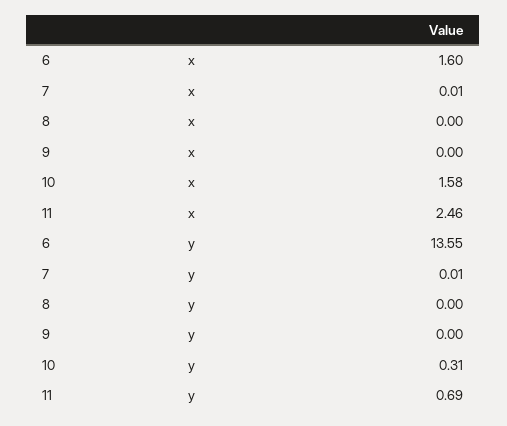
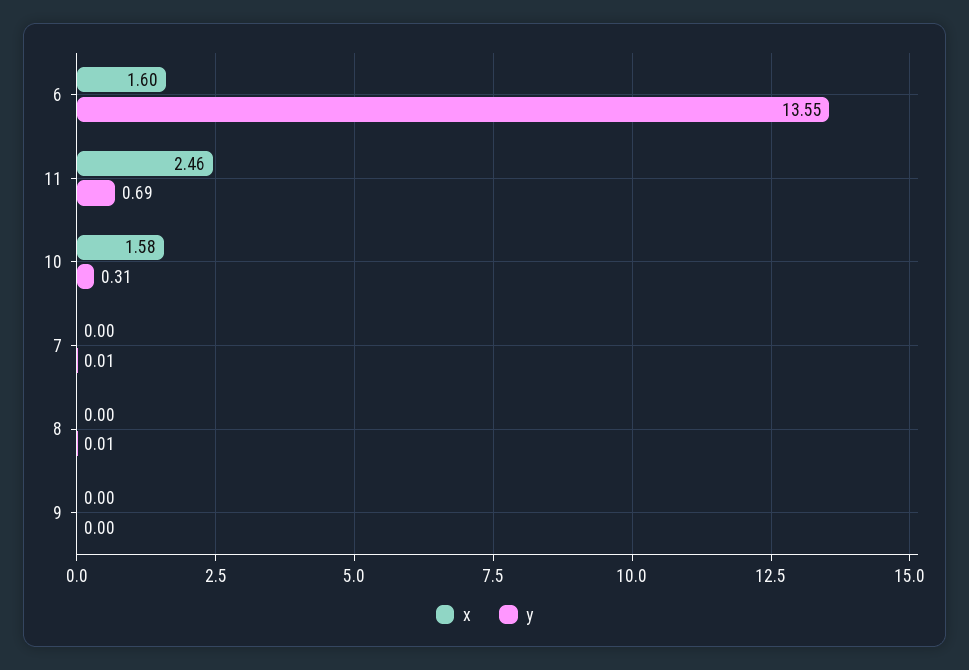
  {
    "x": {
      "6": 1.6,
-     "7": 0.01,
+     "7": 0,
      "8": 0,
      "9": 0,
      "10": 1.58,
      "11": 2.46
    },
    "y": {
      "6": 13.55,
      "7": 0.01,
-     "8": 0,
+     "8": 0.01,
      "9": 0,
      "10": 0.31,
      "11": 0.69
    }
  }

